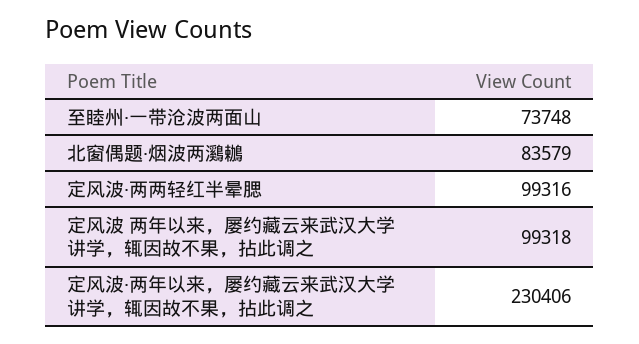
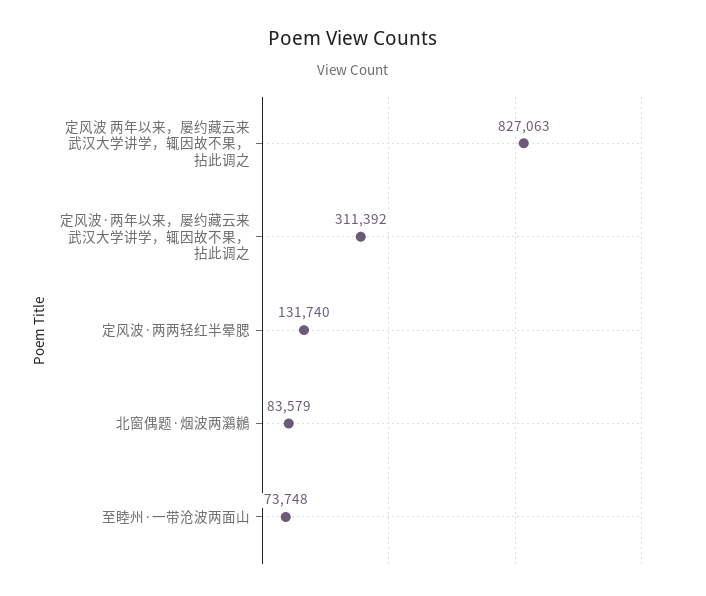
  {
    "至睦州·一带沧波两面山": 73748,
    "北窗偶题·烟波两鸂鶒": 83579,
-   "定风波·两两轻红半晕腮": 99316,
+   "定风波·两两轻红半晕腮": 131740,
-   "定风波 两年以来，屡约藏云来武汉大学讲学，辄因故不果，拈此调之": 99318,
+   "定风波 两年以来，屡约藏云来武汉大学讲学，辄因故不果，拈此调之": 827063,
-   "定风波·两年以来，屡约藏云来武汉大学讲学，辄因故不果，拈此调之": 230406
+   "定风波·两年以来，屡约藏云来武汉大学讲学，辄因故不果，拈此调之": 311392
  }

